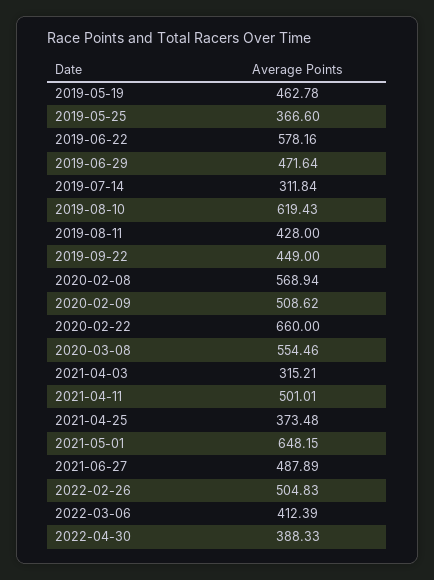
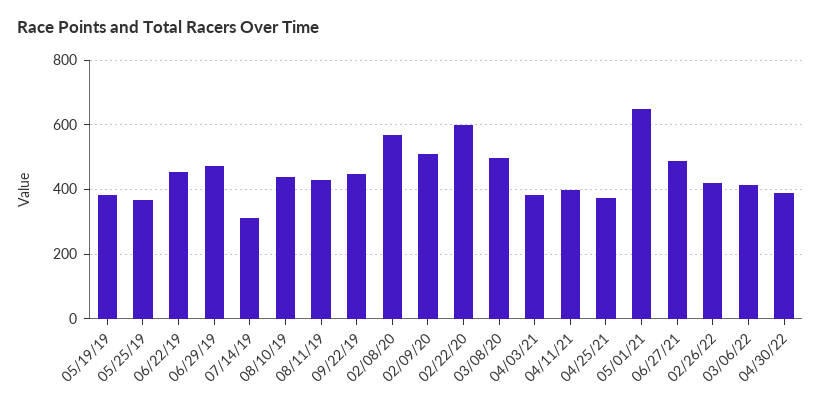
  {
-   "2019-05-19": 462.78,
+   "2019-05-19": 380,
    "2019-05-25": 366.6,
-   "2019-06-22": 578.16,
+   "2019-06-22": 460,
    "2019-06-29": 471.64,
    "2019-07-14": 311.84,
-   "2019-08-10": 619.43,
+   "2019-08-10": 440,
    "2019-08-11": 428,
    "2019-09-22": 449,
    "2020-02-08": 568.94,
    "2020-02-09": 508.62,
-   "2020-02-22": 660,
+   "2020-02-22": 600,
-   "2020-03-08": 554.46,
+   "2020-03-08": 500,
-   "2021-04-03": 315.21,
+   "2021-04-03": 380,
-   "2021-04-11": 501.01,
+   "2021-04-11": 400,
    "2021-04-25": 373.48,
    "2021-05-01": 648.15,
    "2021-06-27": 487.89,
-   "2022-02-26": 504.83,
+   "2022-02-26": 420,
    "2022-03-06": 412.39,
    "2022-04-30": 388.33
  }

